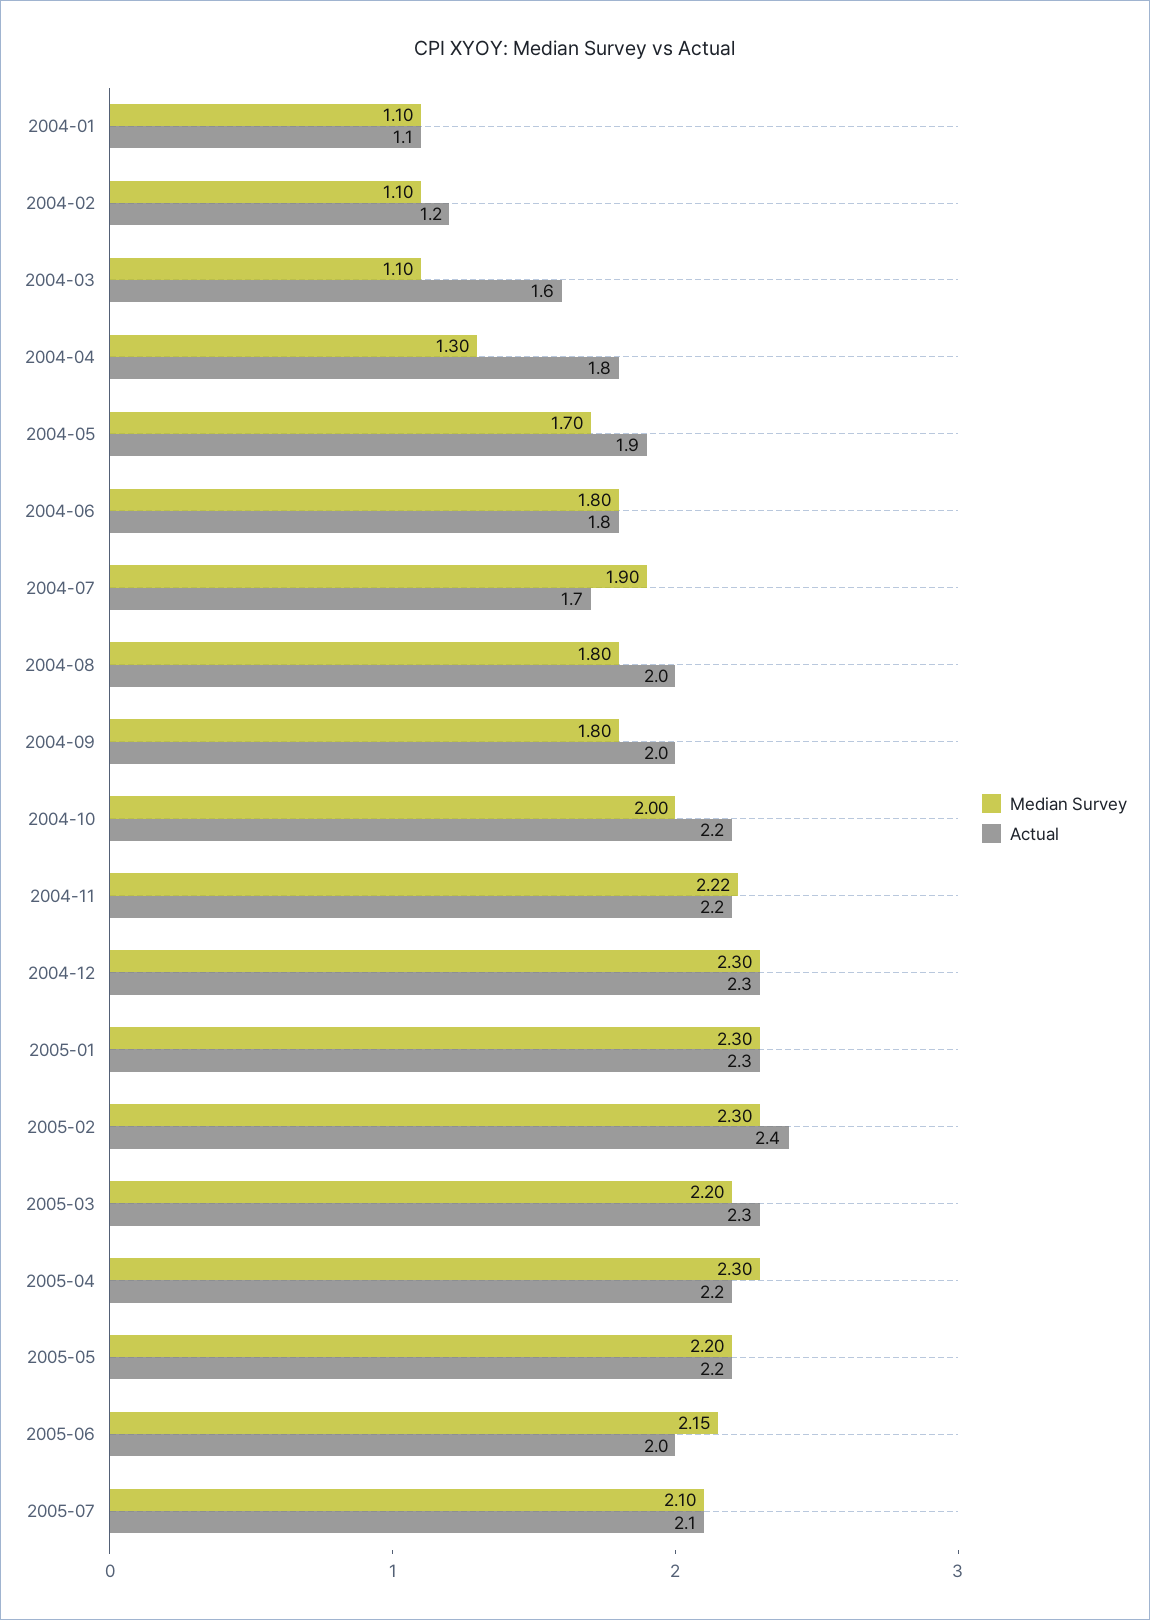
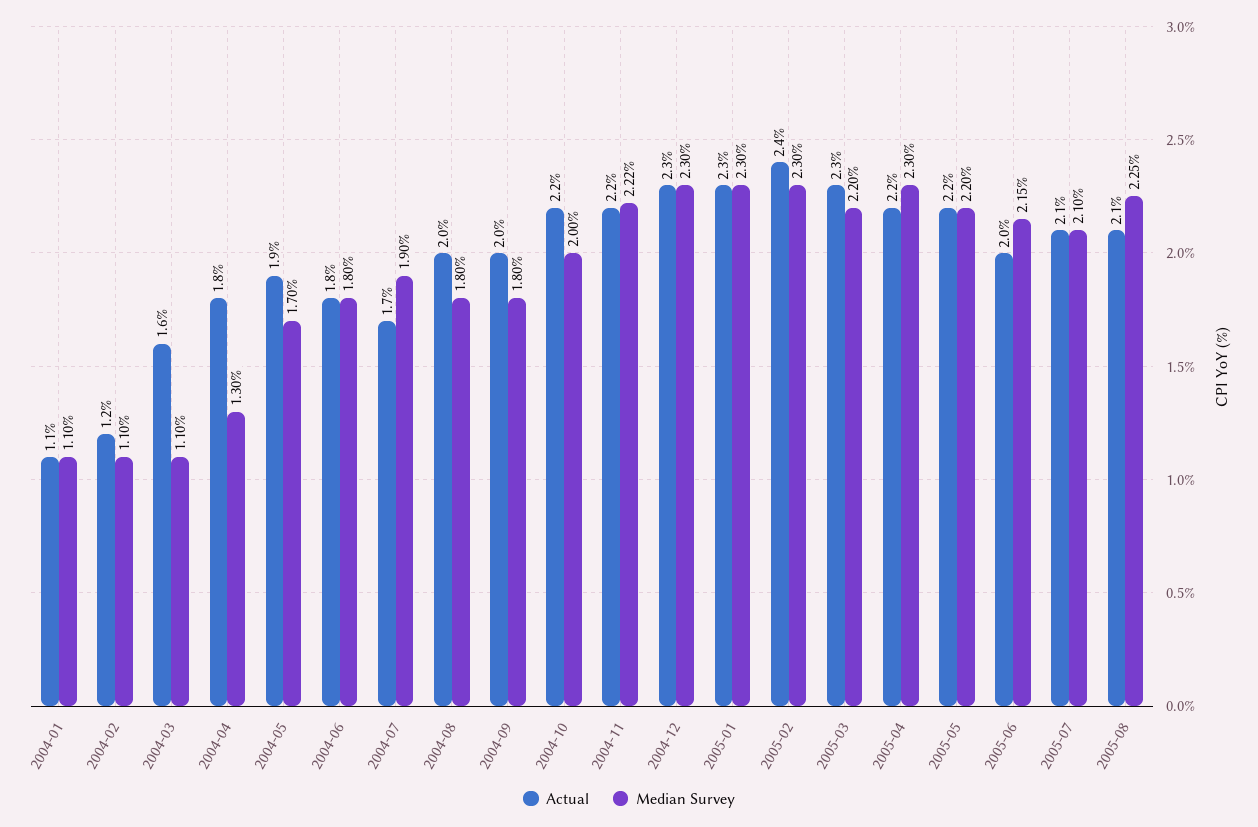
  {
    "Median Survey": {
      "2004-01": 1.1,
      "2004-02": 1.1,
      "2004-03": 1.1,
      "2004-04": 1.3,
      "2004-05": 1.7,
      "2004-06": 1.8,
      "2004-07": 1.9,
      "2004-08": 1.8,
      "2004-09": 1.8,
      "2004-10": 2,
      "2004-11": 2.22,
      "2004-12": 2.3,
      "2005-01": 2.3,
      "2005-02": 2.3,
      "2005-03": 2.2,
      "2005-04": 2.3,
      "2005-05": 2.2,
      "2005-06": 2.15,
-     "2005-07": 2.1
+     "2005-07": 2.1,
+     "2005-08": 2.25
    },
    "Actual": {
      "2004-01": 1.1,
      "2004-02": 1.2,
      "2004-03": 1.6,
      "2004-04": 1.8,
      "2004-05": 1.9,
      "2004-06": 1.8,
      "2004-07": 1.7,
      "2004-08": 2,
      "2004-09": 2,
      "2004-10": 2.2,
      "2004-11": 2.2,
      "2004-12": 2.3,
      "2005-01": 2.3,
      "2005-02": 2.4,
      "2005-03": 2.3,
      "2005-04": 2.2,
      "2005-05": 2.2,
      "2005-06": 2,
-     "2005-07": 2.1
+     "2005-07": 2.1,
+     "2005-08": 2.1
    }
  }

